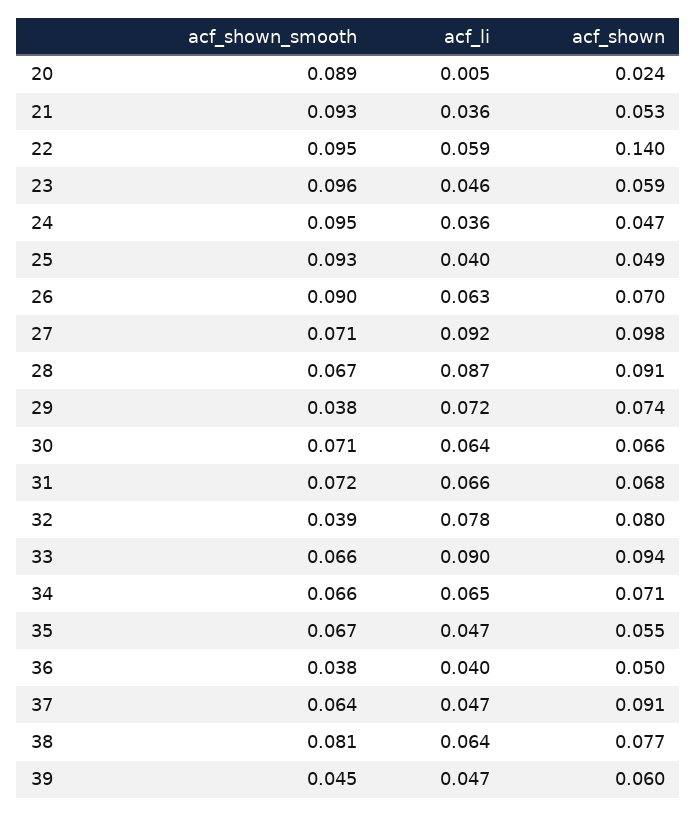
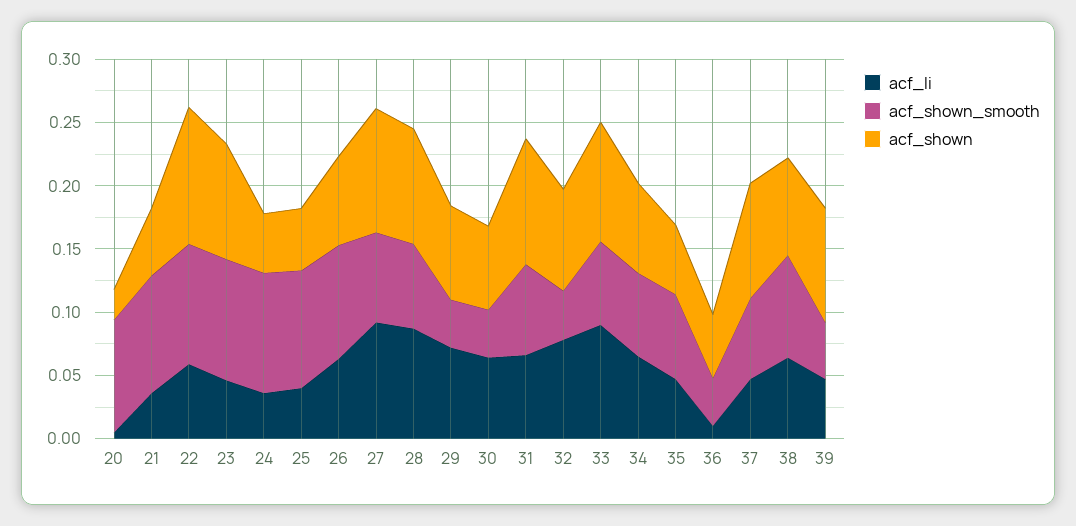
  {
    "acf_shown_smooth": {
      "20": 0.089,
      "21": 0.093,
      "22": 0.095,
      "23": 0.096,
      "24": 0.095,
      "25": 0.093,
      "26": 0.09,
      "27": 0.071,
      "28": 0.067,
      "29": 0.038,
-     "30": 0.071,
+     "30": 0.04,
      "31": 0.072,
      "32": 0.039,
      "33": 0.066,
      "34": 0.066,
      "35": 0.067,
      "36": 0.038,
      "37": 0.064,
      "38": 0.081,
      "39": 0.045
    },
    "acf_li": {
      "20": 0.005,
      "21": 0.036,
      "22": 0.059,
      "23": 0.046,
      "24": 0.036,
      "25": 0.04,
      "26": 0.063,
      "27": 0.092,
      "28": 0.087,
      "29": 0.072,
      "30": 0.064,
      "31": 0.066,
      "32": 0.078,
      "33": 0.09,
      "34": 0.065,
      "35": 0.047,
-     "36": 0.04,
+     "36": 0.01,
      "37": 0.047,
      "38": 0.064,
      "39": 0.047
    },
    "acf_shown": {
      "20": 0.024,
      "21": 0.053,
-     "22": 0.14,
+     "22": 0.11,
-     "23": 0.059,
+     "23": 0.09,
      "24": 0.047,
      "25": 0.049,
      "26": 0.07,
      "27": 0.098,
      "28": 0.091,
      "29": 0.074,
      "30": 0.066,
-     "31": 0.068,
+     "31": 0.1,
      "32": 0.08,
      "33": 0.094,
      "34": 0.071,
      "35": 0.055,
      "36": 0.05,
      "37": 0.091,
      "38": 0.077,
-     "39": 0.06
+     "39": 0.09
    }
  }

